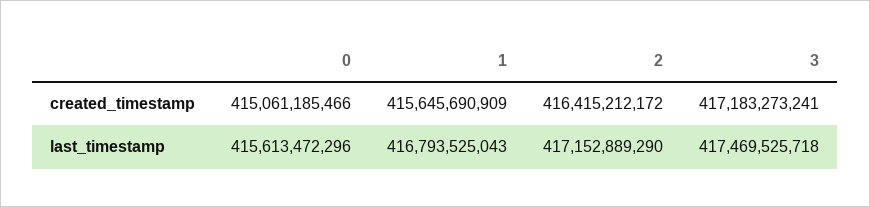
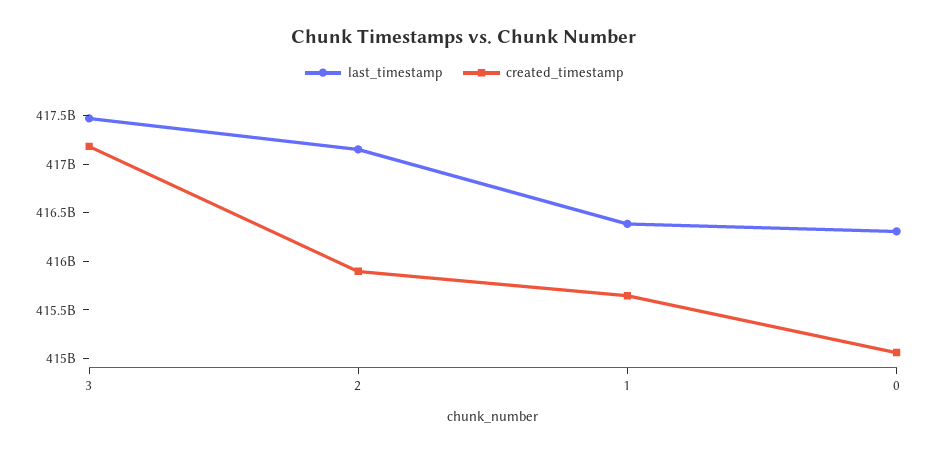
  {
    "created_timestamp": {
      "0": 415061185466,
      "1": 415645690909,
-     "2": 416415212172,
+     "2": 415900000000,
      "3": 417183273241
    },
    "last_timestamp": {
-     "0": 415613472296,
+     "0": 416300000000,
-     "1": 416793525043,
+     "1": 416400000000,
      "2": 417152889290,
      "3": 417469525718
    }
  }

